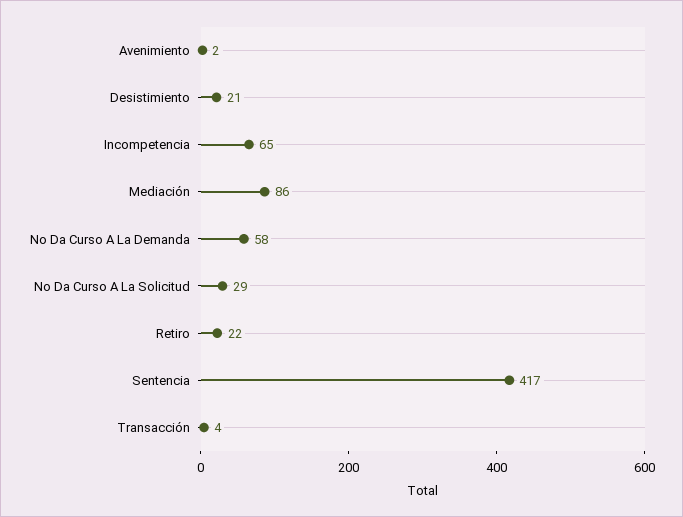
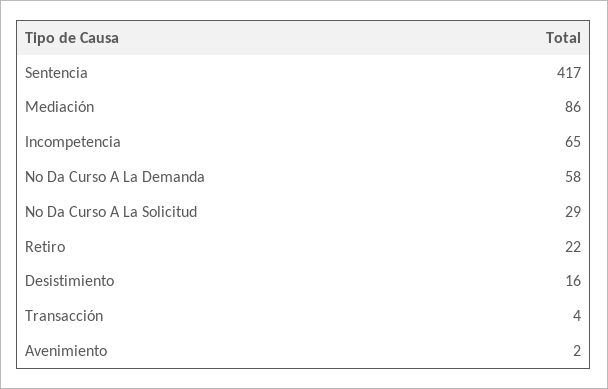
  {
    "Avenimiento": 2,
-   "Desistimiento": 21,
+   "Desistimiento": 16,
    "Incompetencia": 65,
    "Mediación": 86,
    "No Da Curso A La Demanda": 58,
    "No Da Curso A La Solicitud": 29,
    "Retiro": 22,
    "Sentencia": 417,
    "Transacción": 4
  }

